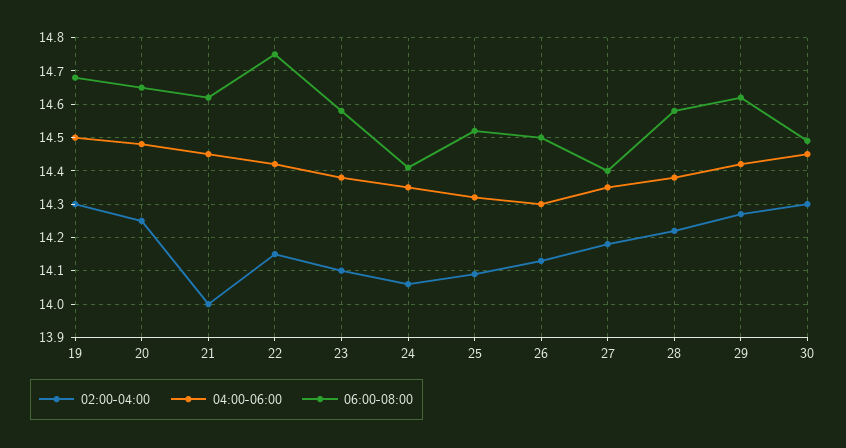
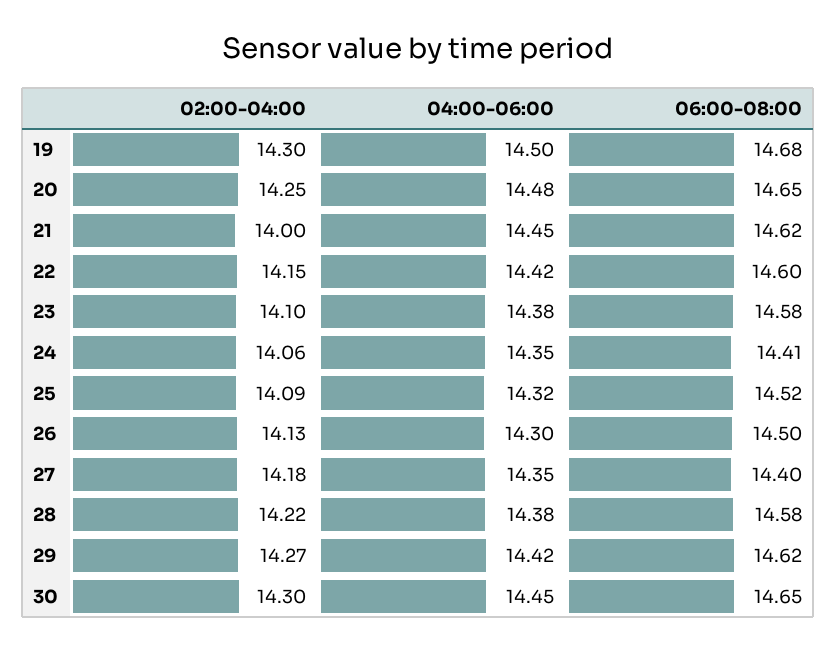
  {
    "02:00-04:00": {
      "19": 14.3,
      "20": 14.25,
      "21": 14,
      "22": 14.15,
      "23": 14.1,
      "24": 14.06,
      "25": 14.09,
      "26": 14.13,
      "27": 14.18,
      "28": 14.22,
      "29": 14.27,
      "30": 14.3
    },
    "04:00-06:00": {
      "19": 14.5,
      "20": 14.48,
      "21": 14.45,
      "22": 14.42,
      "23": 14.38,
      "24": 14.35,
      "25": 14.32,
      "26": 14.3,
      "27": 14.35,
      "28": 14.38,
      "29": 14.42,
      "30": 14.45
    },
    "06:00-08:00": {
      "19": 14.68,
      "20": 14.65,
      "21": 14.62,
-     "22": 14.75,
+     "22": 14.6,
      "23": 14.58,
      "24": 14.41,
      "25": 14.52,
      "26": 14.5,
      "27": 14.4,
      "28": 14.58,
      "29": 14.62,
-     "30": 14.5
+     "30": 14.65
    }
  }

